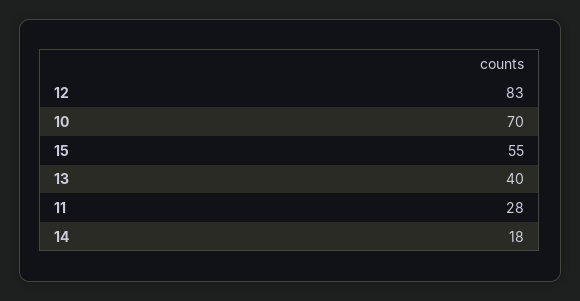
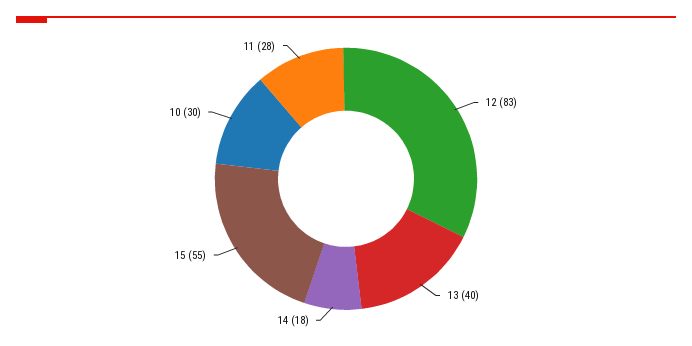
  {
    "12": 83,
-   "10": 70,
+   "10": 30,
    "15": 55,
    "13": 40,
    "11": 28,
    "14": 18
  }

